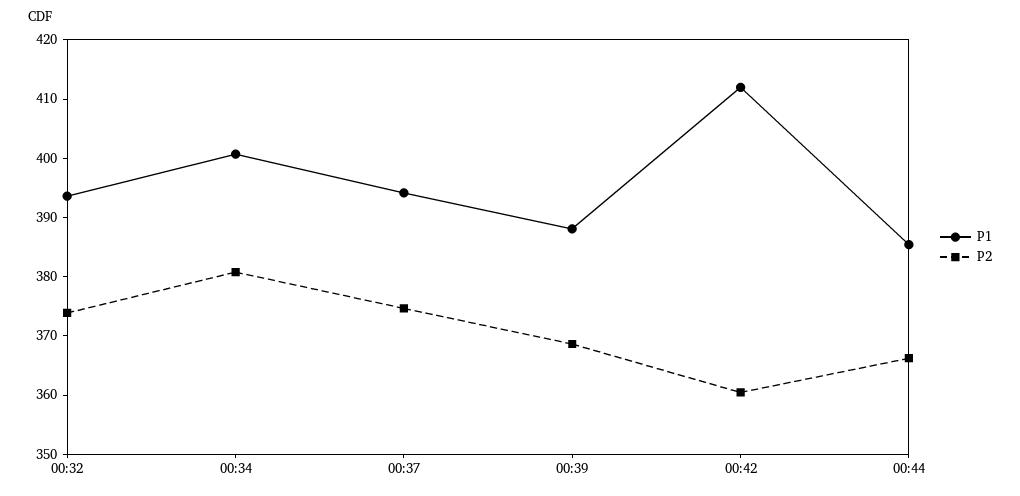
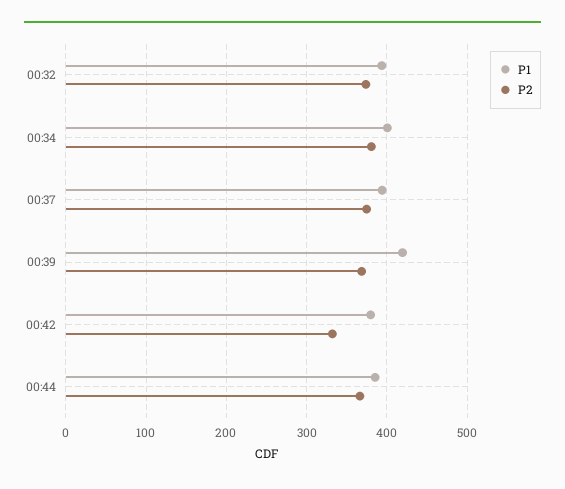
  {
    "P1": {
      "00:32": 394,
      "00:34": 400,
      "00:37": 394,
-     "00:39": 388,
+     "00:39": 420,
-     "00:42": 412,
+     "00:42": 380,
      "00:44": 386
    },
    "P2": {
      "00:32": 374,
      "00:34": 380,
      "00:37": 374,
      "00:39": 368,
-     "00:42": 360,
+     "00:42": 330,
      "00:44": 366
    }
  }

